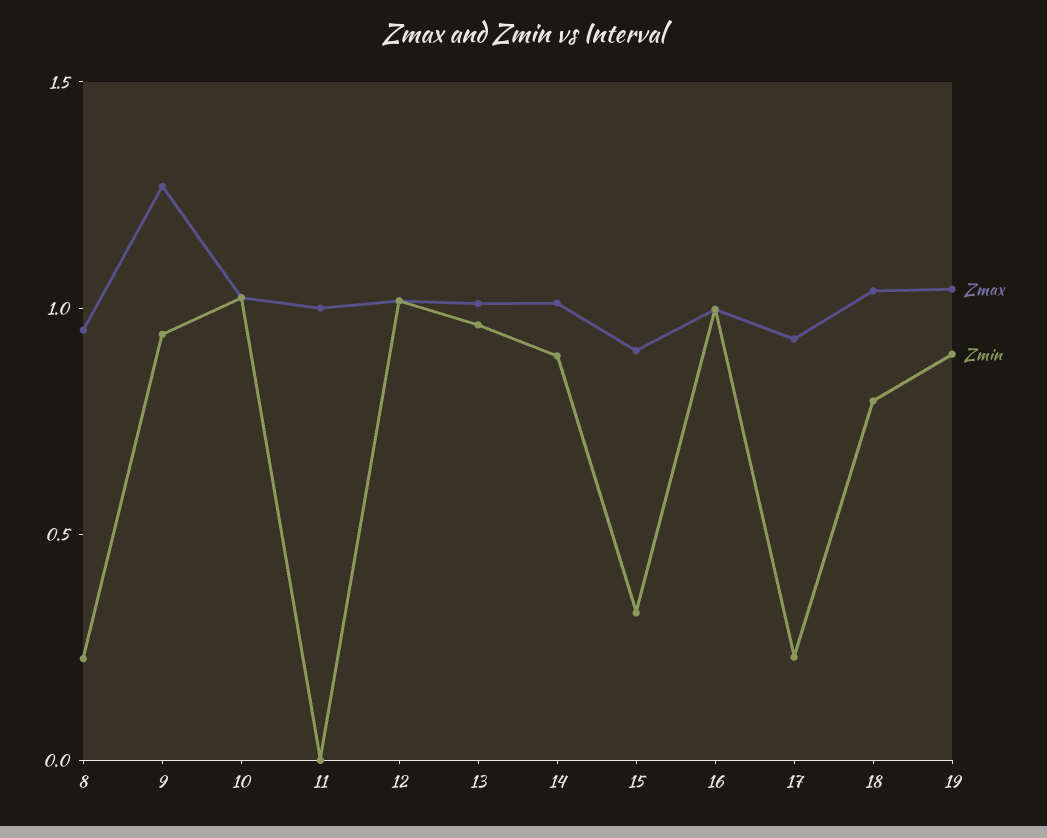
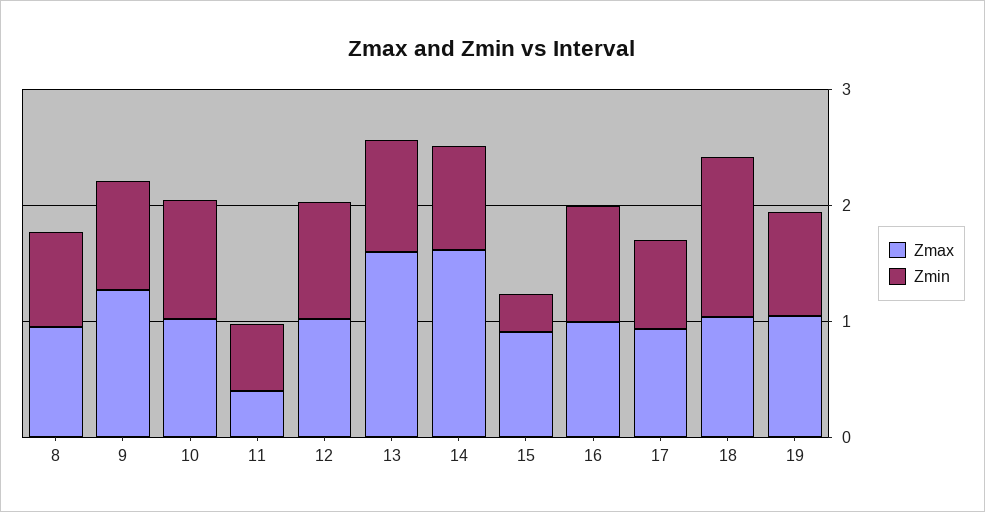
  {
    "Zmax": {
      "8": 1,
      "9": 1.3,
      "10": 1,
-     "11": 1,
+     "11": 0.4,
      "12": 1,
-     "13": 1,
+     "13": 1.6,
-     "14": 1,
+     "14": 1.6,
      "15": 0.9,
      "16": 1,
      "17": 0.9,
      "18": 1,
      "19": 1
    },
    "Zmin": {
-     "8": 0.2,
+     "8": 0.8,
      "9": 0.9,
      "10": 1,
-     "11": 0,
+     "11": 0.6,
      "12": 1,
      "13": 1,
      "14": 0.9,
      "15": 0.3,
      "16": 1,
-     "17": 0.2,
+     "17": 0.8,
-     "18": 0.8,
+     "18": 1.4,
      "19": 0.9
    }
  }

